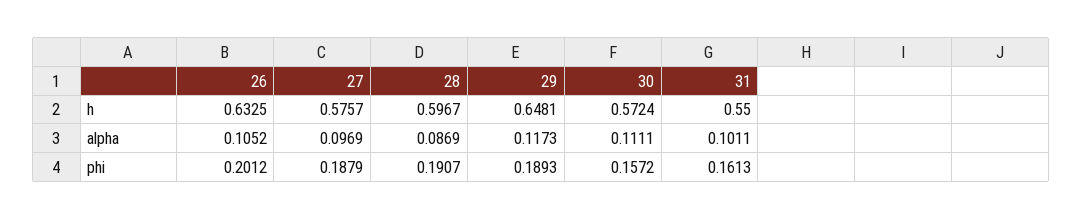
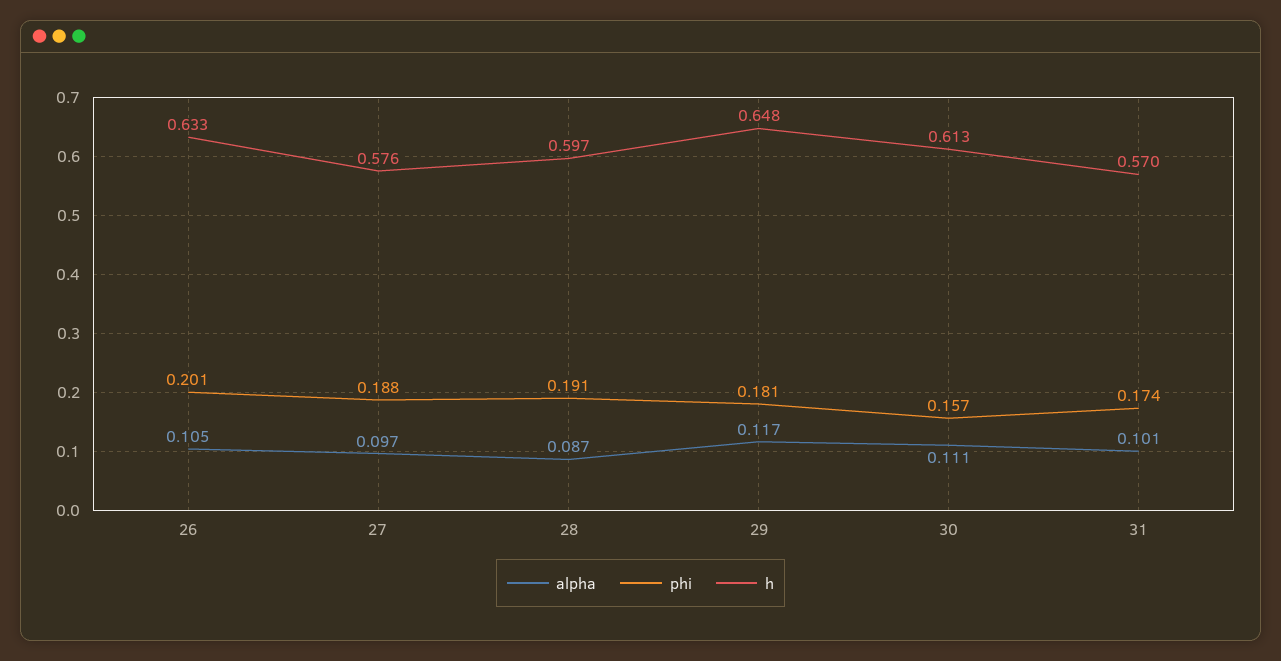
  {
    "h": {
      "26": 0.6325,
      "27": 0.5757,
      "28": 0.5967,
      "29": 0.6481,
-     "30": 0.5724,
+     "30": 0.613,
-     "31": 0.55
+     "31": 0.57
    },
    "alpha": {
      "26": 0.1052,
      "27": 0.0969,
      "28": 0.0869,
      "29": 0.1173,
      "30": 0.1111,
      "31": 0.1011
    },
    "phi": {
      "26": 0.2012,
      "27": 0.1879,
      "28": 0.1907,
-     "29": 0.1893,
+     "29": 0.181,
      "30": 0.1572,
-     "31": 0.1613
+     "31": 0.174
    }
  }

